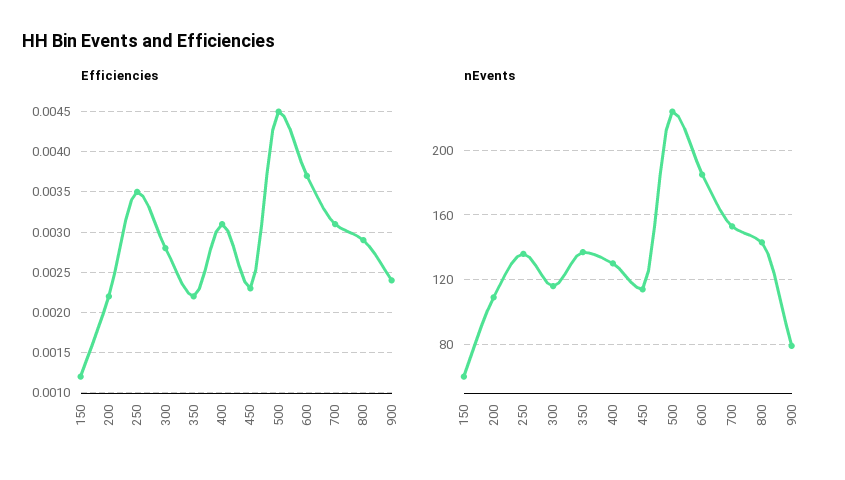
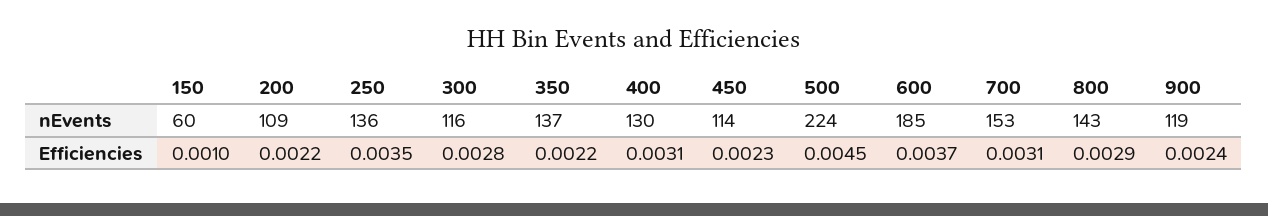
  {
    "Efficiencies": {
-     "150": 0.0012,
+     "150": 0.001,
      "200": 0.0022,
      "250": 0.0035,
      "300": 0.0028,
      "350": 0.0022,
      "400": 0.0031,
      "450": 0.0023,
      "500": 0.0045,
      "600": 0.0037,
      "700": 0.0031,
      "800": 0.0029,
      "900": 0.0024
    },
    "nEvents": {
      "150": 60,
      "200": 109,
      "250": 136,
      "300": 116,
      "350": 137,
      "400": 130,
      "450": 114,
      "500": 224,
      "600": 185,
      "700": 153,
      "800": 143,
-     "900": 80
+     "900": 119
    }
  }

